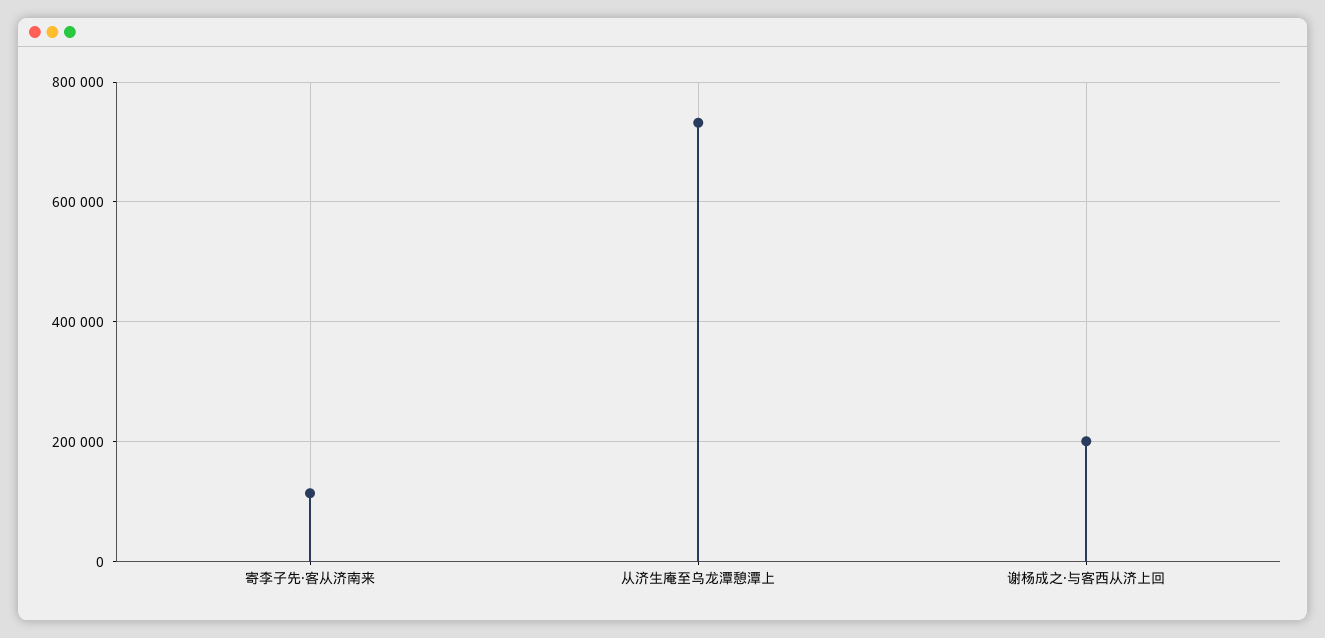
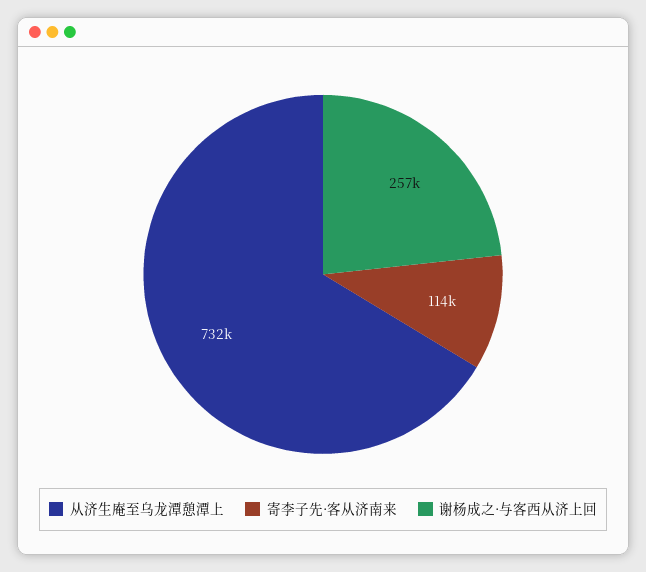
  {
    "寄李子先·客从济南来": 114000,
    "从济生庵至乌龙潭憩潭上": 732000,
-   "谢杨成之·与客西从济上回": 200000
+   "谢杨成之·与客西从济上回": 257000
  }

